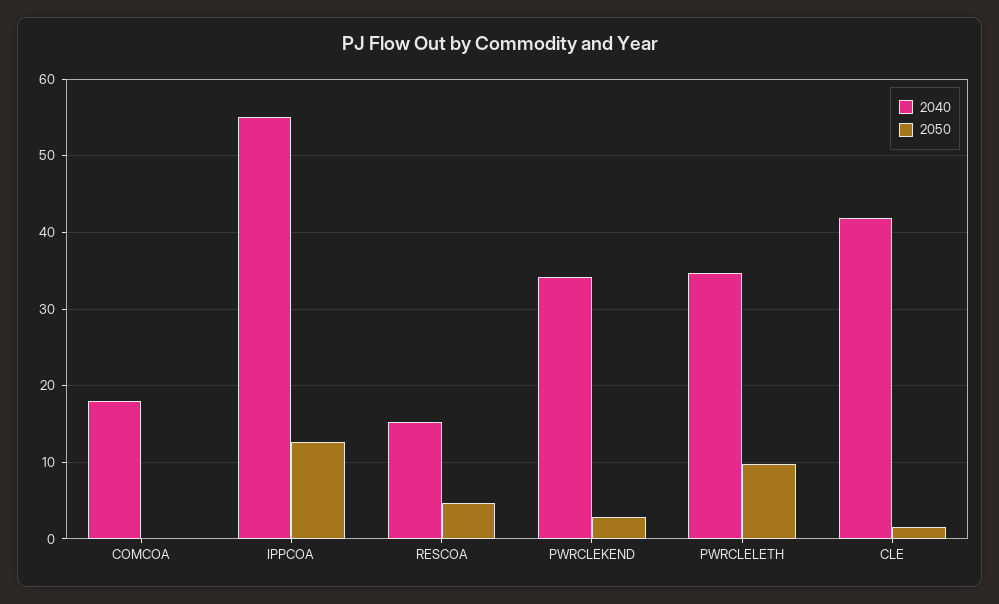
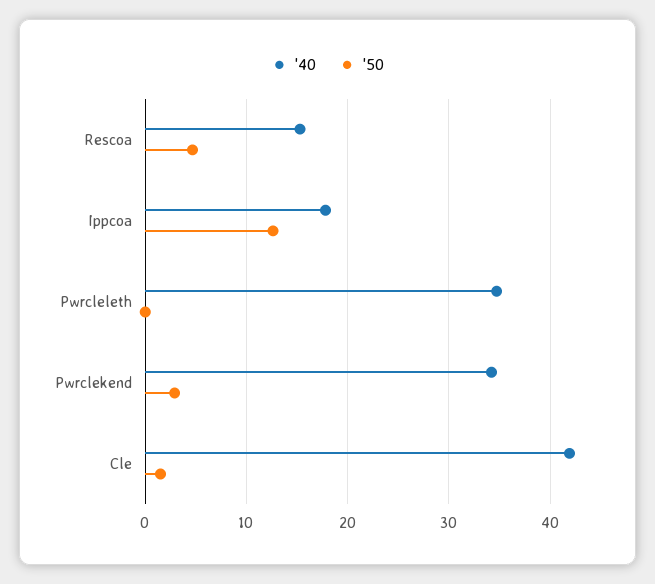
  {
    "2040": {
-     "COMCOA": 18,
-     "IPPCOA": 55,
+     "IPPCOA": 18,
      "RESCOA": 15,
      "PWRCLEKEND": 34,
      "PWRCLELETH": 35,
      "CLE": 42
    },
    "2050": {
-     "COMCOA": 0,
      "IPPCOA": 13,
      "RESCOA": 5,
      "PWRCLEKEND": 3,
-     "PWRCLELETH": 10,
+     "PWRCLELETH": 0,
      "CLE": 2
    }
  }

